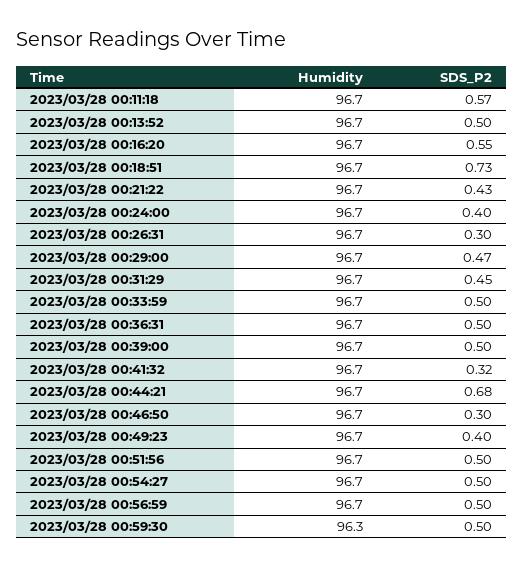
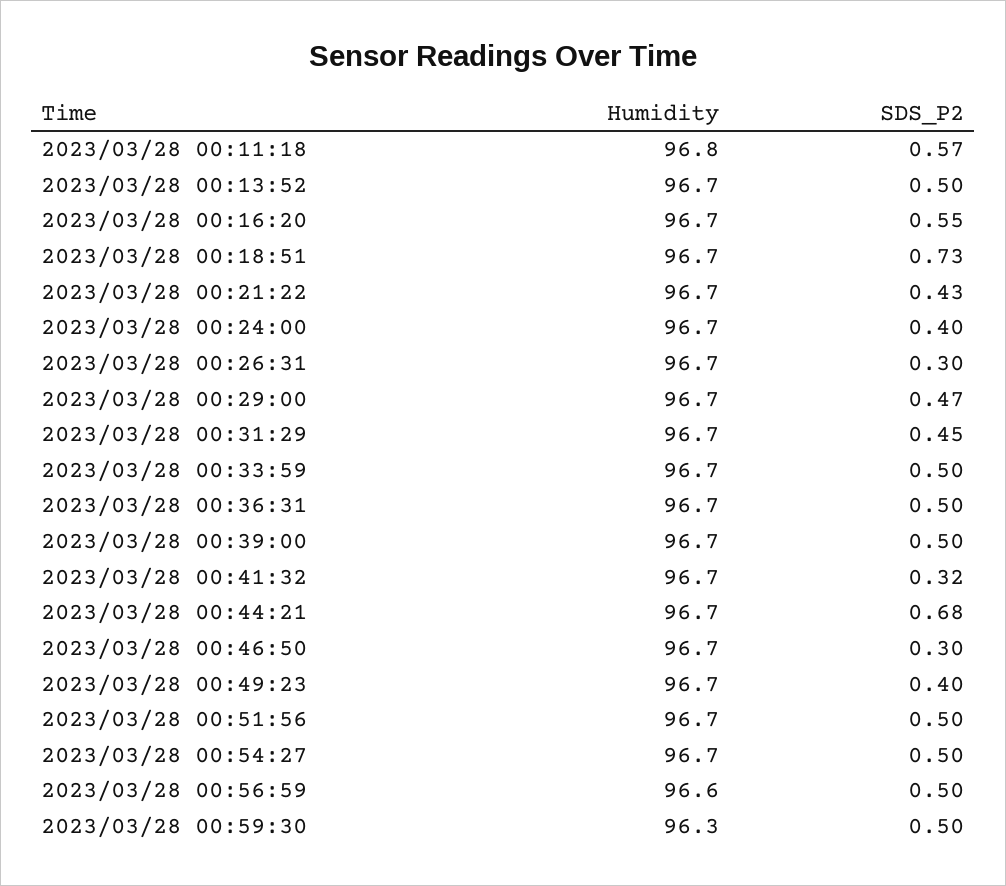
  {
    "Humidity": {
-     "2023/03/28 00:11:18": 96.7,
+     "2023/03/28 00:11:18": 96.8,
      "2023/03/28 00:13:52": 96.7,
      "2023/03/28 00:16:20": 96.7,
      "2023/03/28 00:18:51": 96.7,
      "2023/03/28 00:21:22": 96.7,
      "2023/03/28 00:24:00": 96.7,
      "2023/03/28 00:26:31": 96.7,
      "2023/03/28 00:29:00": 96.7,
      "2023/03/28 00:31:29": 96.7,
      "2023/03/28 00:33:59": 96.7,
      "2023/03/28 00:36:31": 96.7,
      "2023/03/28 00:39:00": 96.7,
      "2023/03/28 00:41:32": 96.7,
      "2023/03/28 00:44:21": 96.7,
      "2023/03/28 00:46:50": 96.7,
      "2023/03/28 00:49:23": 96.7,
      "2023/03/28 00:51:56": 96.7,
      "2023/03/28 00:54:27": 96.7,
-     "2023/03/28 00:56:59": 96.7,
+     "2023/03/28 00:56:59": 96.6,
      "2023/03/28 00:59:30": 96.3
    },
    "SDS_P2": {
      "2023/03/28 00:11:18": 0.57,
      "2023/03/28 00:13:52": 0.5,
      "2023/03/28 00:16:20": 0.55,
      "2023/03/28 00:18:51": 0.73,
      "2023/03/28 00:21:22": 0.43,
      "2023/03/28 00:24:00": 0.4,
      "2023/03/28 00:26:31": 0.3,
      "2023/03/28 00:29:00": 0.47,
      "2023/03/28 00:31:29": 0.45,
      "2023/03/28 00:33:59": 0.5,
      "2023/03/28 00:36:31": 0.5,
      "2023/03/28 00:39:00": 0.5,
      "2023/03/28 00:41:32": 0.32,
      "2023/03/28 00:44:21": 0.68,
      "2023/03/28 00:46:50": 0.3,
      "2023/03/28 00:49:23": 0.4,
      "2023/03/28 00:51:56": 0.5,
      "2023/03/28 00:54:27": 0.5,
      "2023/03/28 00:56:59": 0.5,
      "2023/03/28 00:59:30": 0.5
    }
  }

